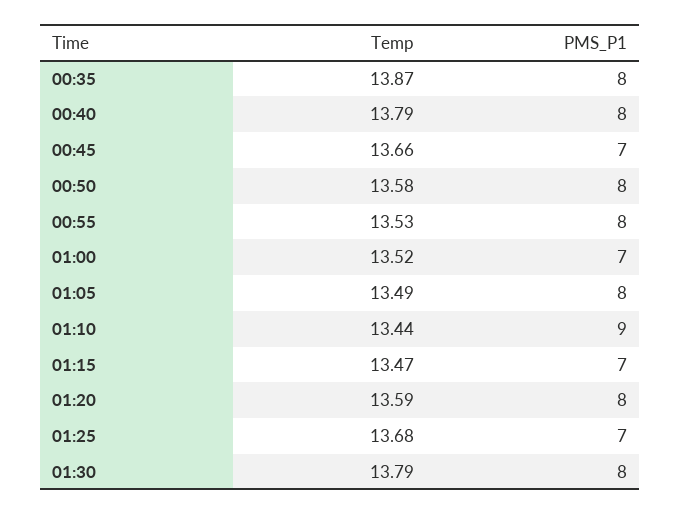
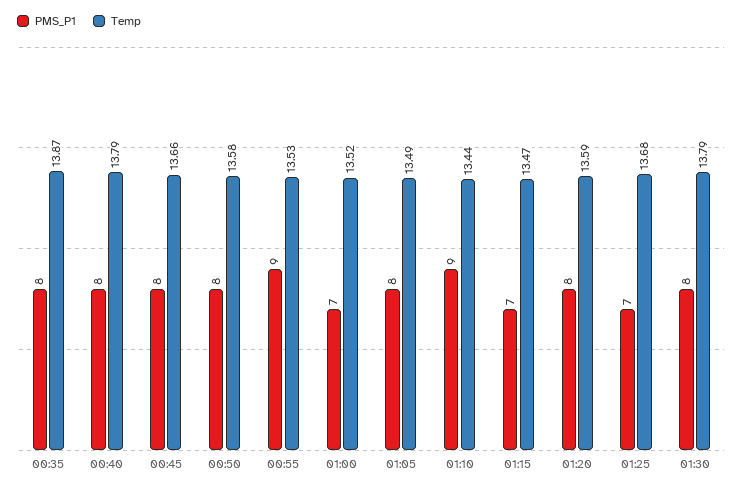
  {
    "Temp": {
      "00:35": 13.87,
      "00:40": 13.79,
      "00:45": 13.66,
      "00:50": 13.58,
      "00:55": 13.53,
      "01:00": 13.52,
      "01:05": 13.49,
      "01:10": 13.44,
      "01:15": 13.47,
      "01:20": 13.59,
      "01:25": 13.68,
      "01:30": 13.79
    },
    "PMS_P1": {
      "00:35": 8,
      "00:40": 8,
-     "00:45": 7,
+     "00:45": 8,
      "00:50": 8,
-     "00:55": 8,
+     "00:55": 9,
      "01:00": 7,
      "01:05": 8,
      "01:10": 9,
      "01:15": 7,
      "01:20": 8,
      "01:25": 7,
      "01:30": 8
    }
  }

